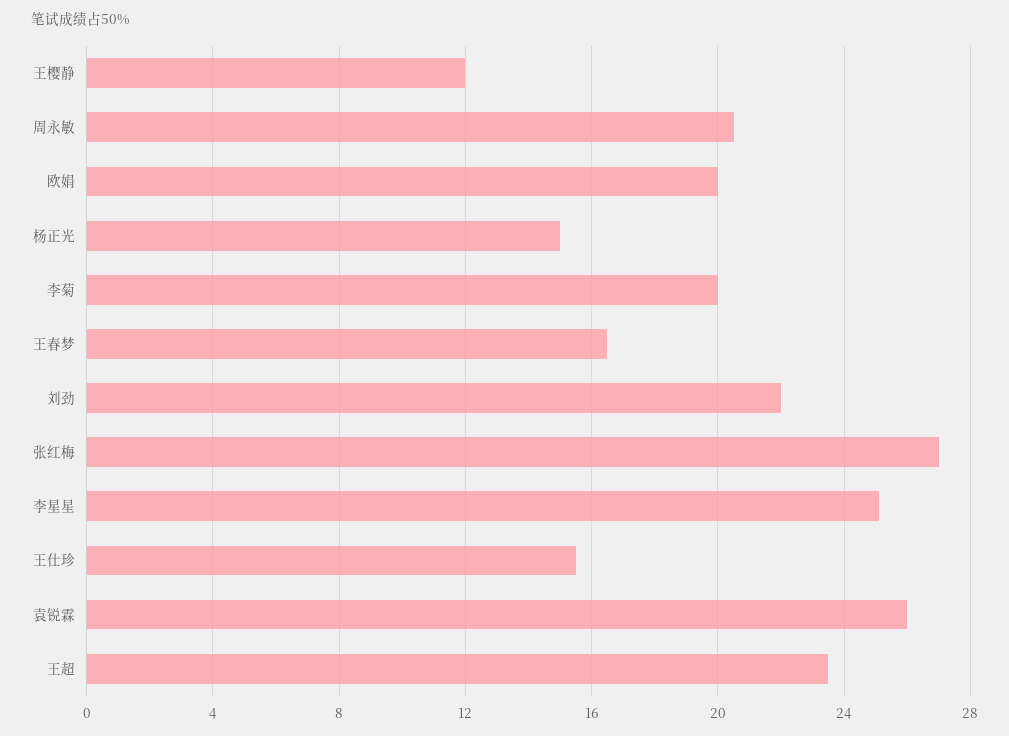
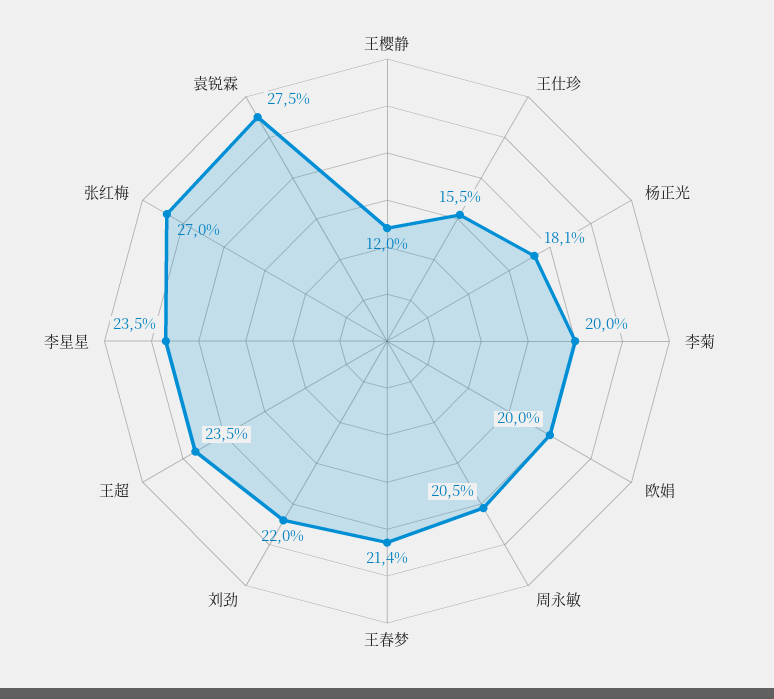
  {
    "王樱静": 12,
    "周永敏": 20.5,
    "欧娟": 20,
-   "杨正光": 15,
+   "杨正光": 18.1,
    "李菊": 20,
-   "王春梦": 16.5,
+   "王春梦": 21.4,
    "刘劲": 22,
    "张红梅": 27,
-   "李星星": 25,
+   "李星星": 23.5,
    "王仕珍": 15.5,
-   "袁锐霖": 26,
+   "袁锐霖": 27.5,
    "王超": 23.5
  }

